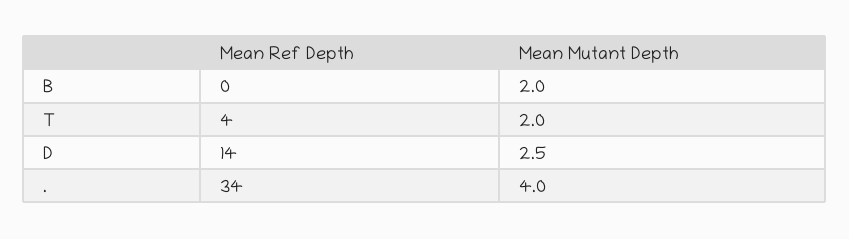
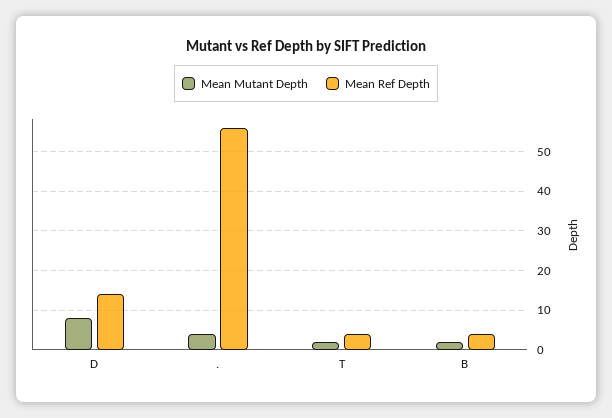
  {
    "Mean Ref Depth": {
-     "B": 0,
+     "B": 4,
      "T": 4,
      "D": 14,
-     ".": 34
+     ".": 56
    },
    "Mean Mutant Depth": {
      "B": 2,
      "T": 2,
-     "D": 2.5,
+     "D": 8,
      ".": 4
    }
  }

